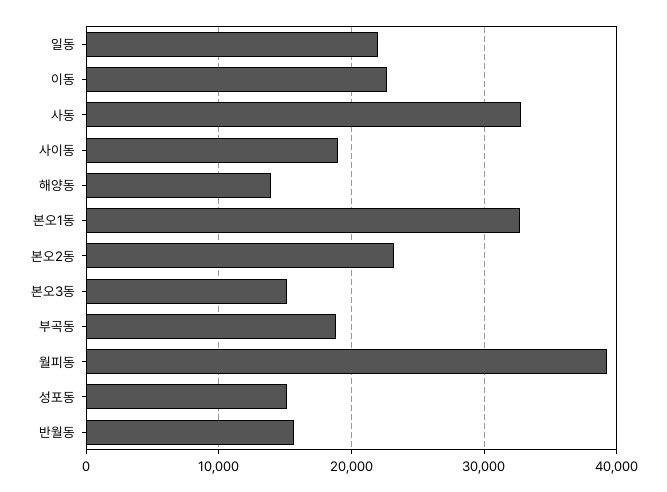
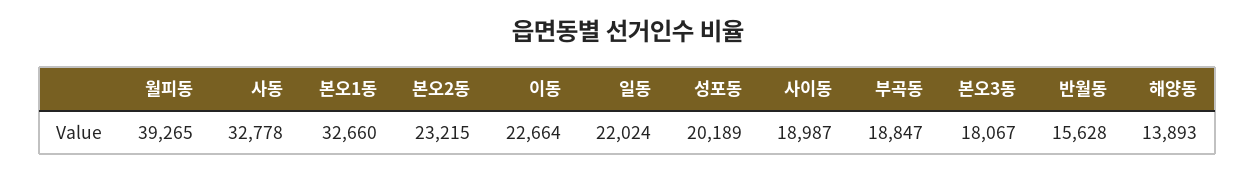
  {
    "일동": 22024,
    "이동": 22664,
    "사동": 32778,
    "사이동": 18987,
    "해양동": 13893,
    "본오1동": 32660,
    "본오2동": 23215,
-   "본오3동": 15000,
+   "본오3동": 18067,
    "부곡동": 18847,
    "월피동": 39265,
-   "성포동": 15000,
+   "성포동": 20189,
    "반월동": 15628
  }

